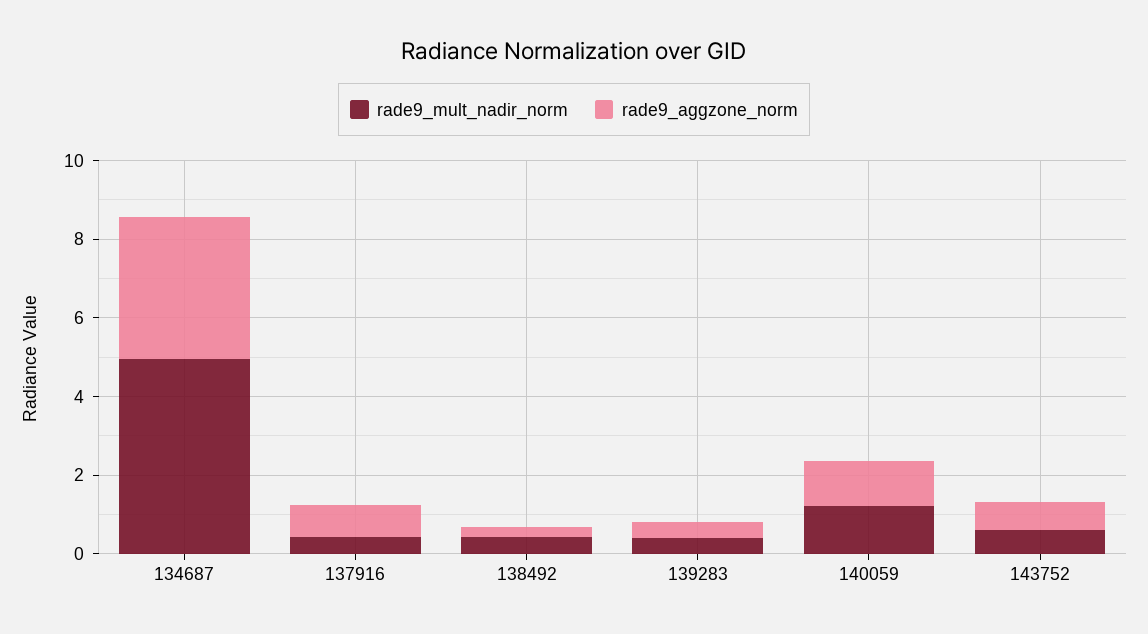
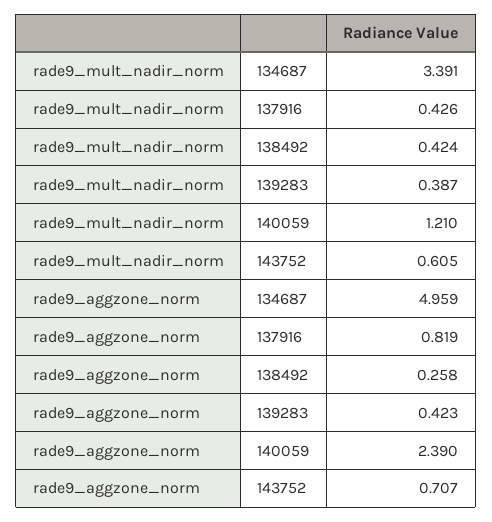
  {
    "rade9_mult_nadir_norm": {
-     "134687": 5,
+     "134687": 3.391,
      "137916": 0.426,
      "138492": 0.424,
      "139283": 0.387,
      "140059": 1.21,
      "143752": 0.605
    },
    "rade9_aggzone_norm": {
-     "134687": 3.5,
+     "134687": 4.959,
      "137916": 0.819,
      "138492": 0.258,
      "139283": 0.423,
-     "140059": 1,
+     "140059": 2.39,
      "143752": 0.707
    }
  }

